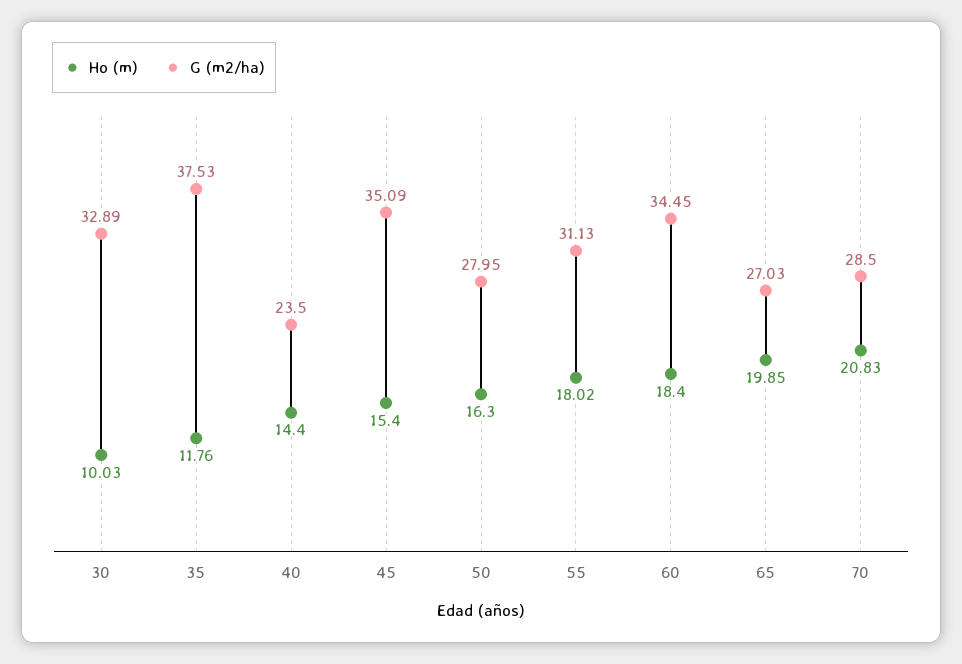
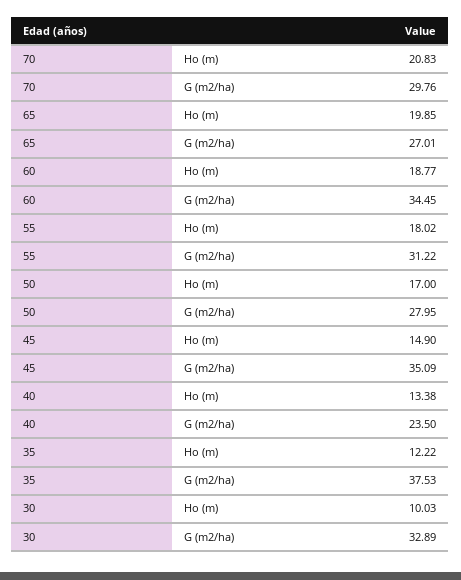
  {
    "Ho (m)": {
      "30": 10.03,
-     "35": 11.76,
+     "35": 12.22,
-     "40": 14.4,
+     "40": 13.38,
-     "45": 15.4,
+     "45": 14.9,
-     "50": 16.3,
+     "50": 17,
      "55": 18.02,
-     "60": 18.4,
+     "60": 18.77,
      "65": 19.85,
      "70": 20.83
    },
    "G (m2/ha)": {
      "30": 32.89,
      "35": 37.53,
      "40": 23.5,
      "45": 35.09,
      "50": 27.95,
-     "55": 31.13,
+     "55": 31.22,
      "60": 34.45,
-     "65": 27.03,
+     "65": 27.01,
-     "70": 28.5
+     "70": 29.76
    }
  }

